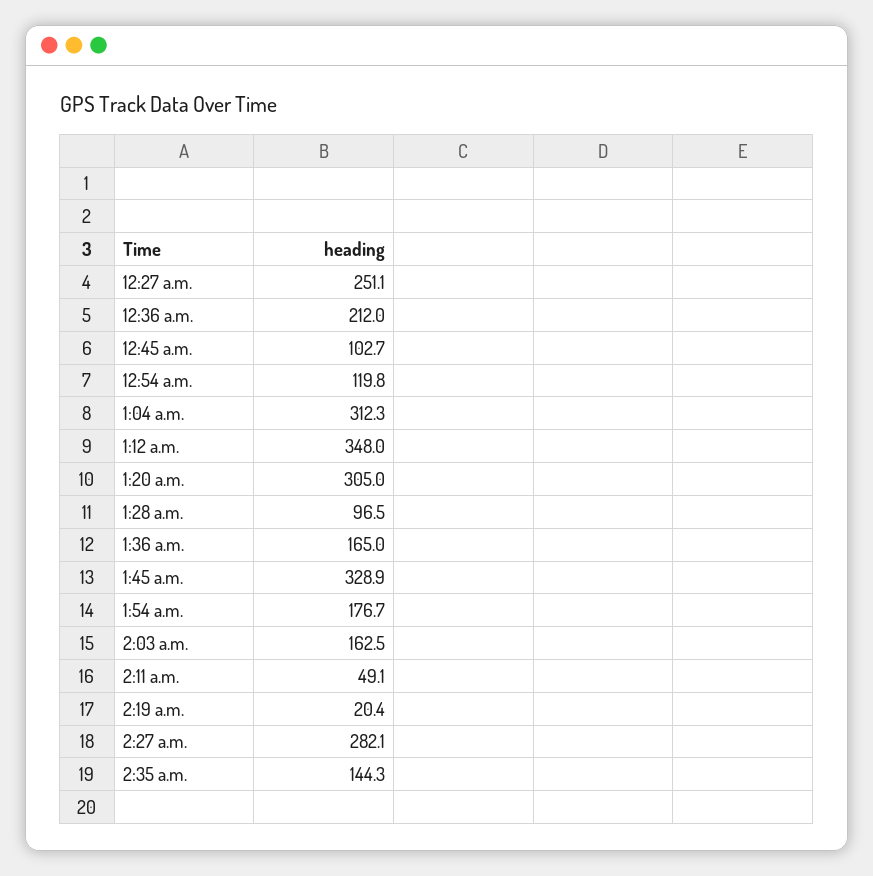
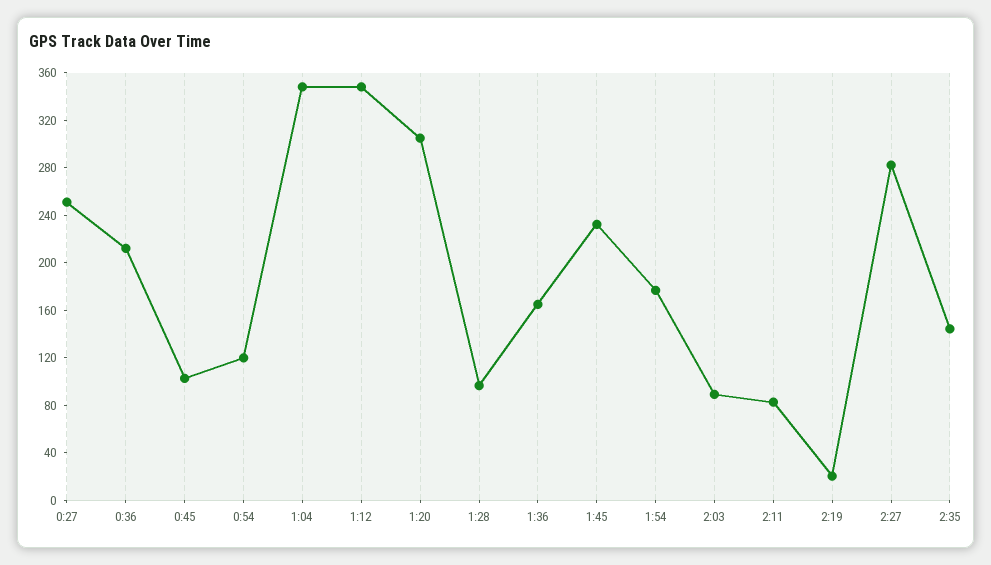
  {
    "12:27 a.m.": 251.1,
    "12:36 a.m.": 212,
    "12:45 a.m.": 102.7,
    "12:54 a.m.": 119.8,
-   "1:04 a.m.": 312.3,
+   "1:04 a.m.": 350,
    "1:12 a.m.": 348,
    "1:20 a.m.": 305,
    "1:28 a.m.": 96.5,
    "1:36 a.m.": 165,
-   "1:45 a.m.": 328.9,
+   "1:45 a.m.": 230,
    "1:54 a.m.": 176.7,
-   "2:03 a.m.": 162.5,
+   "2:03 a.m.": 90,
-   "2:11 a.m.": 49.1,
+   "2:11 a.m.": 80,
    "2:19 a.m.": 20.4,
    "2:27 a.m.": 282.1,
    "2:35 a.m.": 144.3
  }

